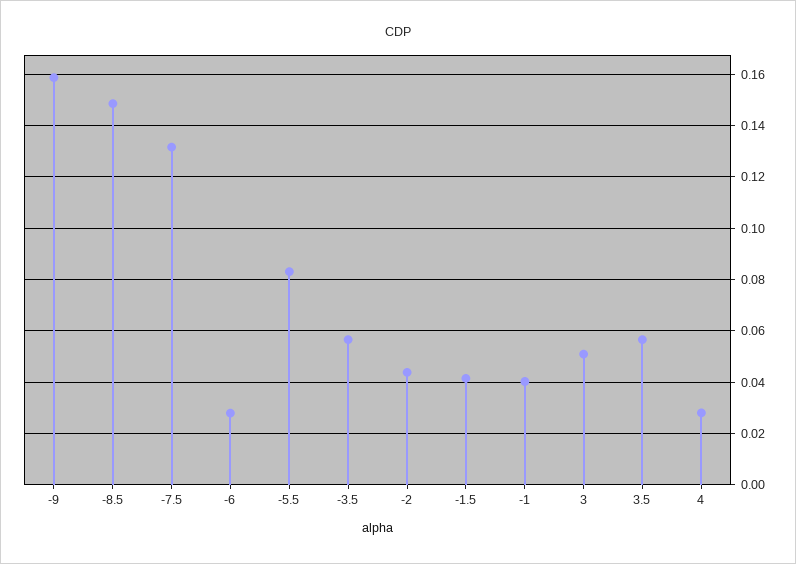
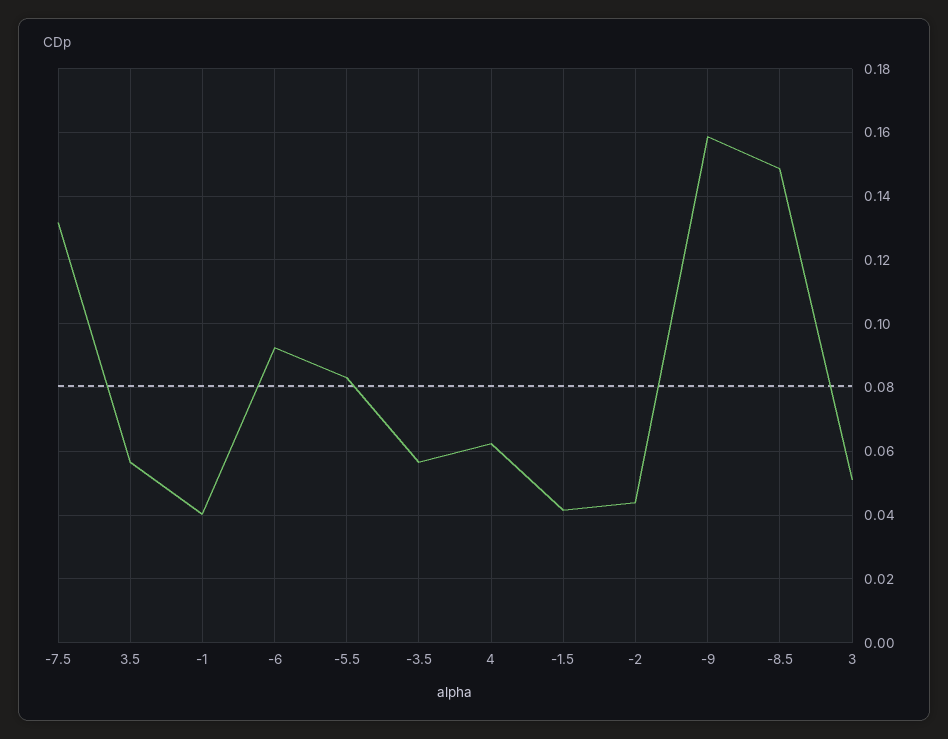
  {
    "-9": 0.158,
    "-8.5": 0.148,
    "-7.5": 0.132,
-   "-6": 0.0275,
+   "-6": 0.092,
    "-5.5": 0.084,
    "-3.5": 0.056,
    "-2": 0.044,
    "-1.5": 0.042,
    "-1": 0.04,
    "3": 0.052,
    "3.5": 0.056,
-   "4": 0.0275
+   "4": 0.062
  }

